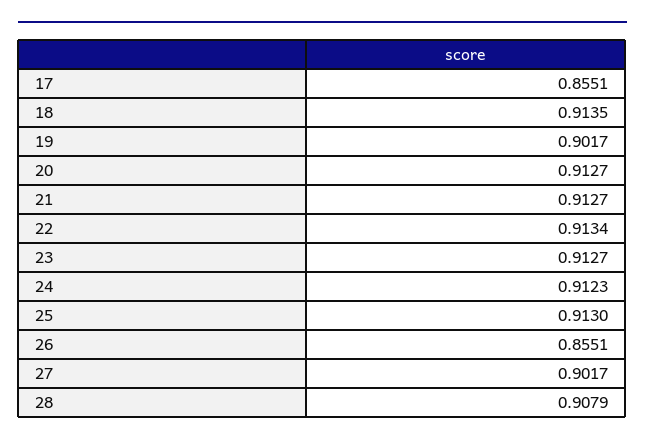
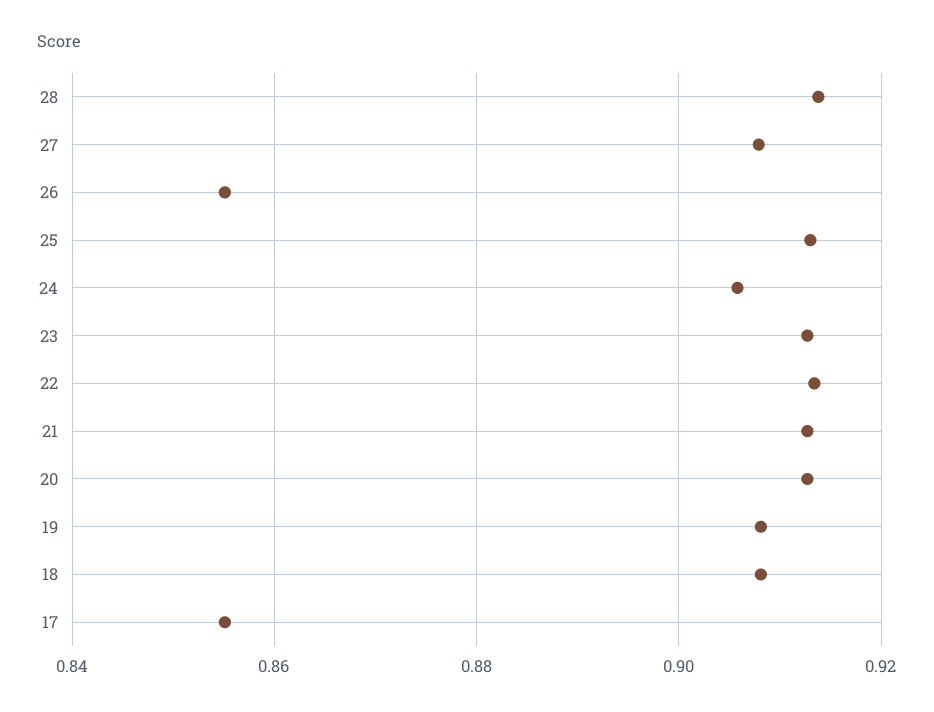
  {
    "17": 0.8551,
-   "18": 0.9135,
+   "18": 0.908,
-   "19": 0.9017,
+   "19": 0.908,
    "20": 0.9127,
    "21": 0.9127,
    "22": 0.9134,
    "23": 0.9127,
-   "24": 0.9123,
+   "24": 0.906,
    "25": 0.913,
    "26": 0.8551,
-   "27": 0.9017,
+   "27": 0.908,
-   "28": 0.9079
+   "28": 0.914
  }

